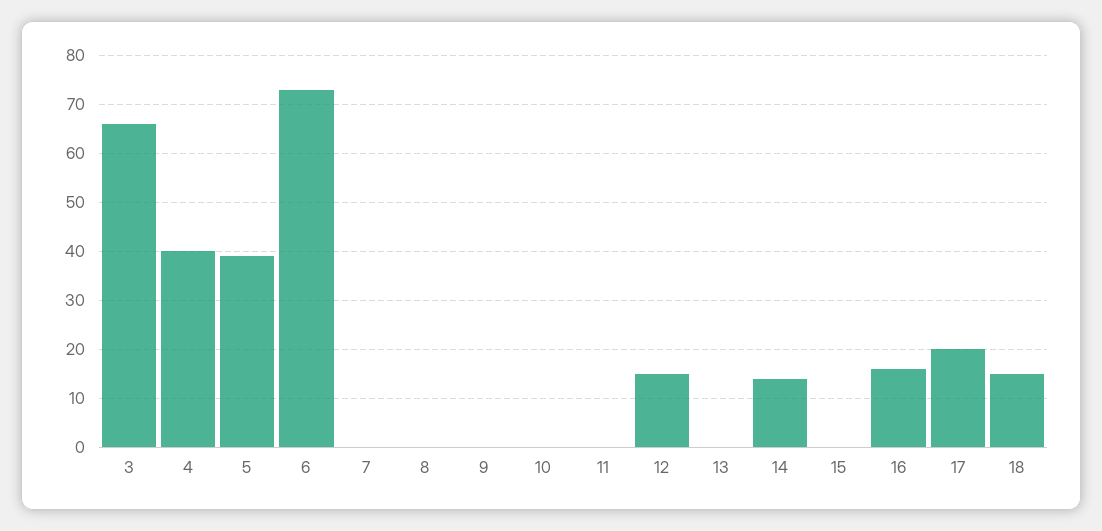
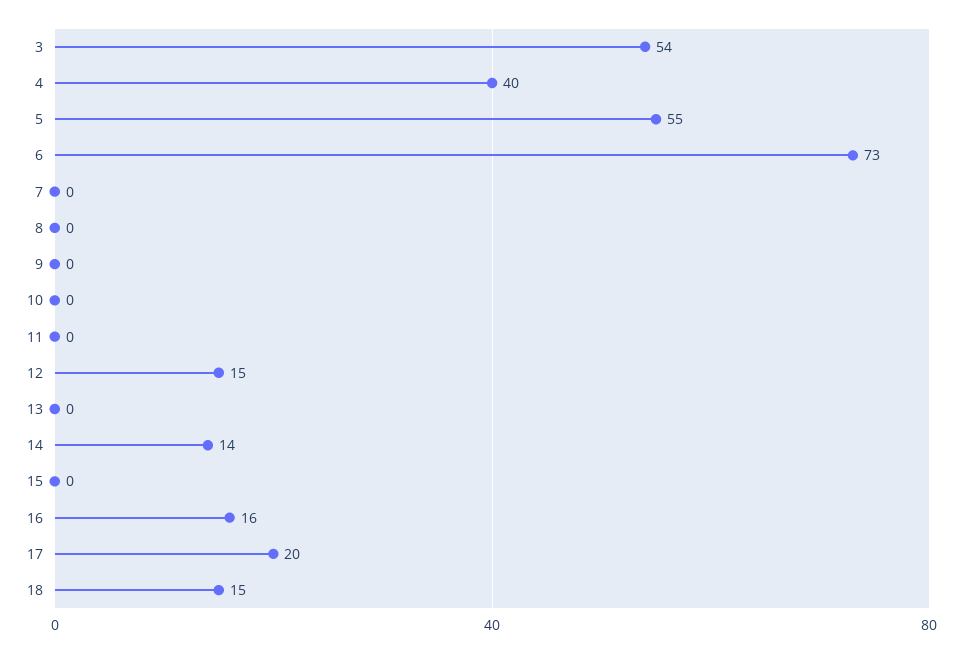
  {
-   "3": 65,
+   "3": 54,
    "4": 40,
-   "5": 40,
+   "5": 55,
    "6": 73,
    "7": 0,
    "8": 0,
    "9": 0,
    "10": 0,
    "11": 0,
    "12": 15,
    "13": 0,
    "14": 14,
    "15": 0,
    "16": 16,
    "17": 20,
    "18": 15
  }

